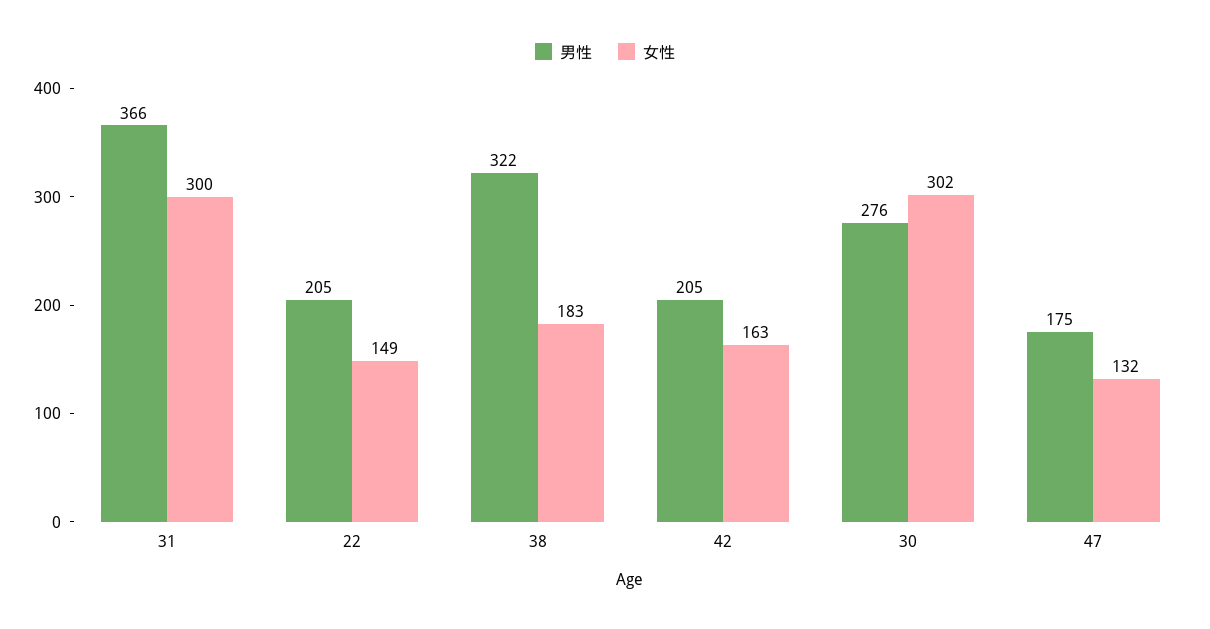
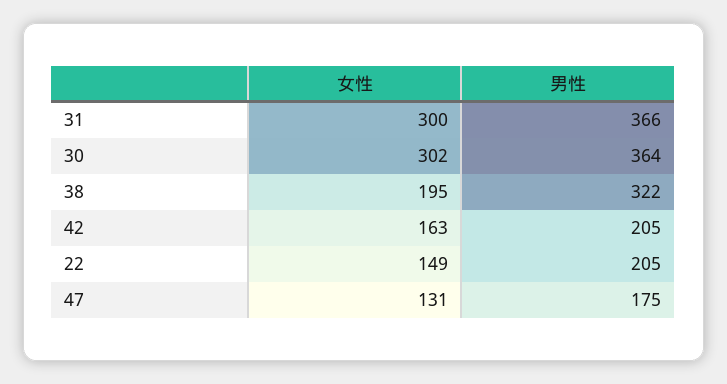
  {
    "男性": {
      "31": 366,
      "22": 205,
      "38": 322,
      "42": 205,
-     "30": 276,
+     "30": 364,
      "47": 175
    },
    "女性": {
      "31": 300,
      "22": 149,
-     "38": 183,
+     "38": 195,
      "42": 163,
      "30": 302,
-     "47": 132
+     "47": 131
    }
  }

